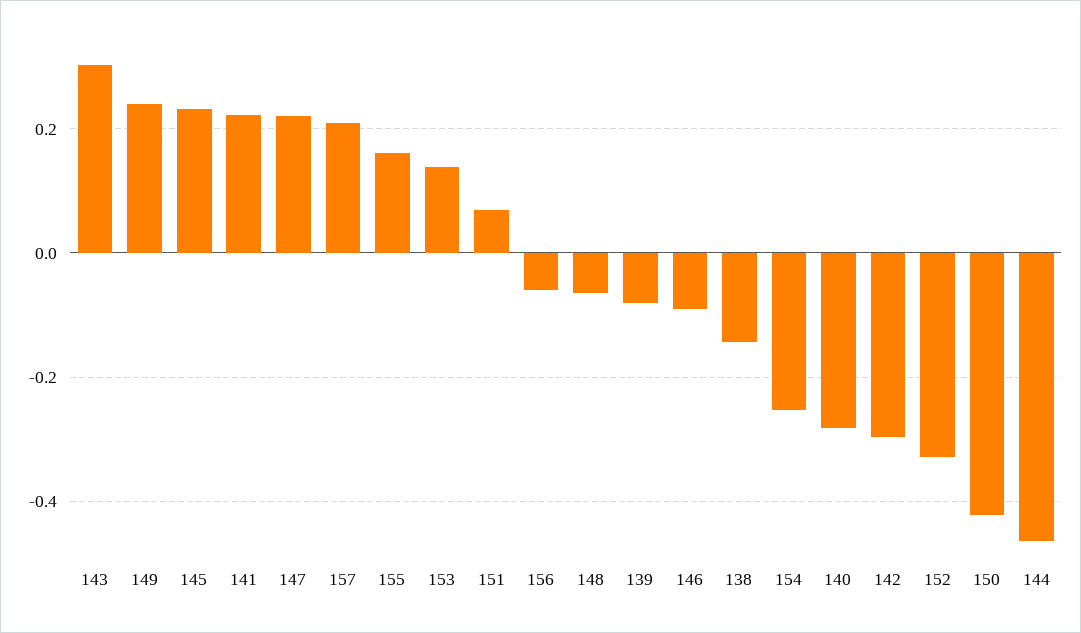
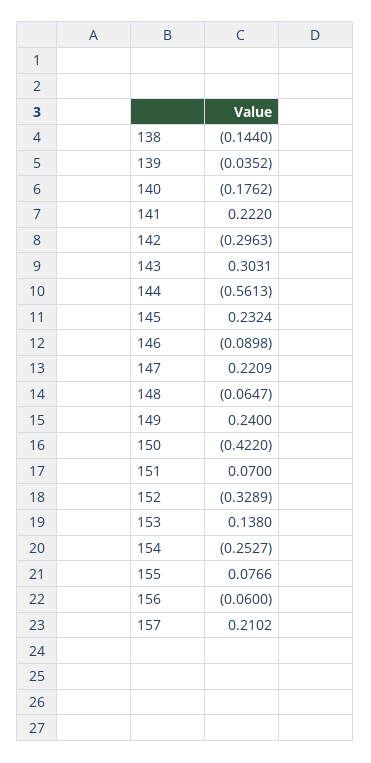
  {
    "143": 0.3031,
    "149": 0.24,
    "145": 0.2324,
    "141": 0.222,
    "147": 0.2209,
    "157": 0.2102,
-   "155": 0.16,
+   "155": 0.0766,
    "153": 0.138,
    "151": 0.07,
    "156": -0.06,
    "148": -0.0647,
-   "139": -0.08,
+   "139": -0.0352,
    "146": -0.0898,
    "138": -0.144,
    "154": -0.2527,
-   "140": -0.28,
+   "140": -0.1762,
    "142": -0.2963,
    "152": -0.3289,
    "150": -0.422,
-   "144": -0.46
+   "144": -0.5613
  }

